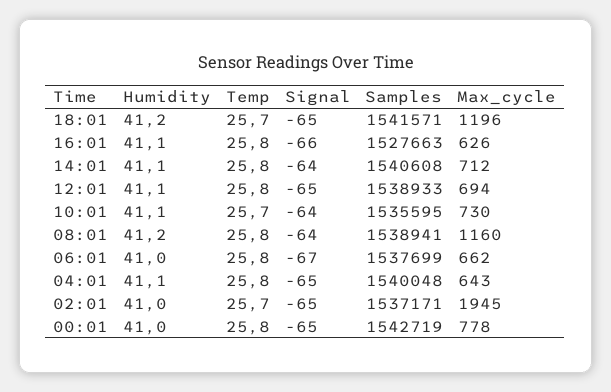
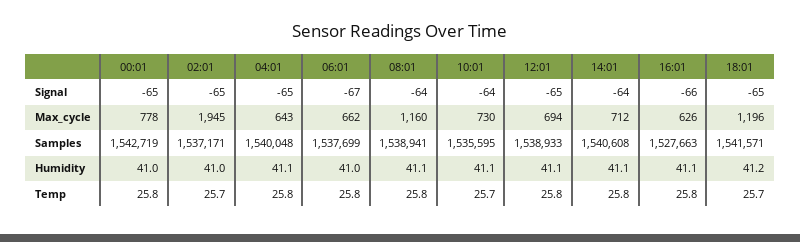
  {
    "Humidity": {
      "18:01": 41.2,
      "16:01": 41.1,
      "14:01": 41.1,
      "12:01": 41.1,
      "10:01": 41.1,
-     "08:01": 41.2,
+     "08:01": 41.1,
      "06:01": 41,
      "04:01": 41.1,
      "02:01": 41,
      "00:01": 41
    },
    "Temp": {
      "18:01": 25.7,
      "16:01": 25.8,
      "14:01": 25.8,
      "12:01": 25.8,
      "10:01": 25.7,
      "08:01": 25.8,
      "06:01": 25.8,
      "04:01": 25.8,
      "02:01": 25.7,
      "00:01": 25.8
    },
    "Signal": {
      "18:01": -65,
      "16:01": -66,
      "14:01": -64,
      "12:01": -65,
      "10:01": -64,
      "08:01": -64,
      "06:01": -67,
      "04:01": -65,
      "02:01": -65,
      "00:01": -65
    },
    "Samples": {
      "18:01": 1541571,
      "16:01": 1527663,
      "14:01": 1540608,
      "12:01": 1538933,
      "10:01": 1535595,
      "08:01": 1538941,
      "06:01": 1537699,
      "04:01": 1540048,
      "02:01": 1537171,
      "00:01": 1542719
    },
    "Max_cycle": {
      "18:01": 1196,
      "16:01": 626,
      "14:01": 712,
      "12:01": 694,
      "10:01": 730,
      "08:01": 1160,
      "06:01": 662,
      "04:01": 643,
      "02:01": 1945,
      "00:01": 778
    }
  }

